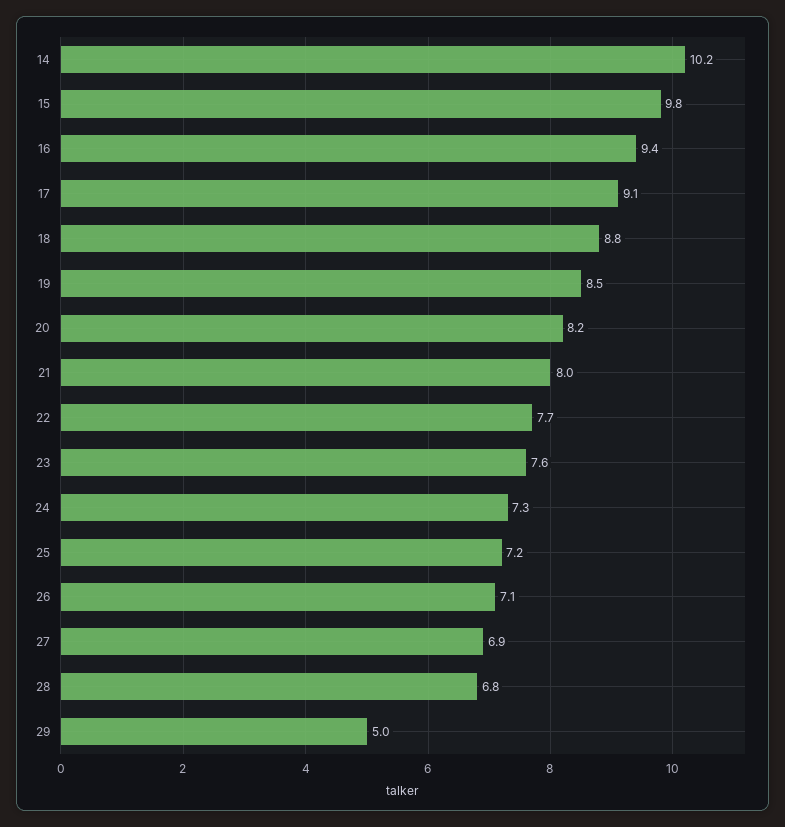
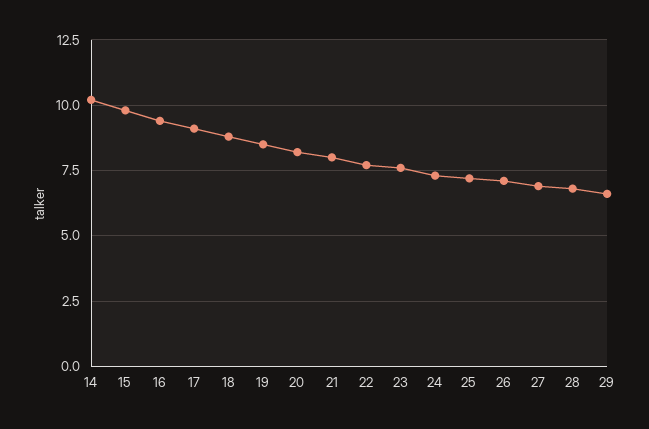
  {
    "14": 10.2,
    "15": 9.8,
    "16": 9.4,
    "17": 9.1,
    "18": 8.8,
    "19": 8.5,
    "20": 8.2,
    "21": 8,
    "22": 7.7,
    "23": 7.6,
    "24": 7.3,
    "25": 7.2,
    "26": 7.1,
    "27": 6.9,
    "28": 6.8,
-   "29": 5
+   "29": 6.5
  }

